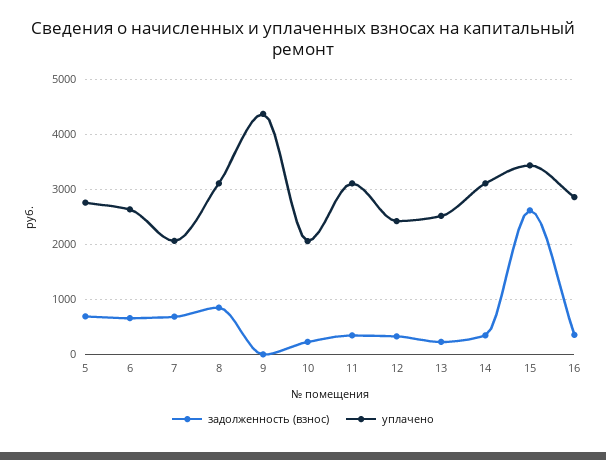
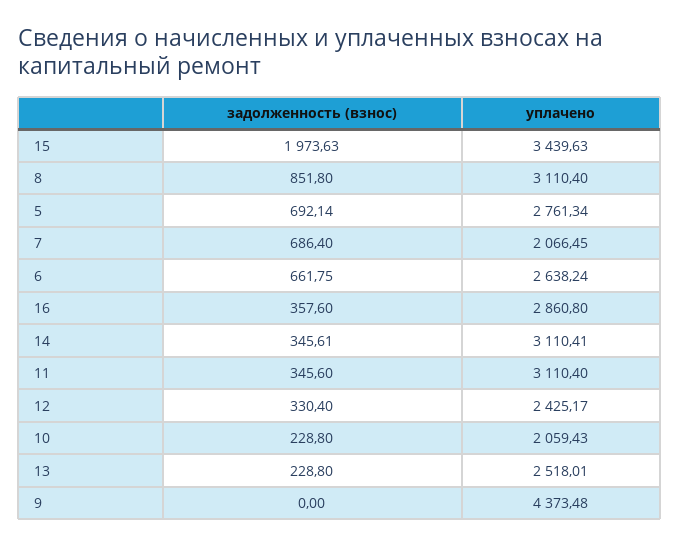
  {
    "задолженность (взнос)": {
      "5": 692.14,
      "6": 661.75,
      "7": 686.4,
      "8": 851.8,
      "9": 0,
      "10": 228.8,
      "11": 345.6,
      "12": 330.4,
      "13": 228.8,
      "14": 345.61,
-     "15": 2600,
+     "15": 1973.63,
      "16": 357.6
    },
    "уплачено": {
      "5": 2761.34,
      "6": 2638.24,
      "7": 2066.45,
      "8": 3110.4,
      "9": 4373.48,
      "10": 2059.43,
      "11": 3110.4,
      "12": 2425.17,
      "13": 2518.01,
      "14": 3110.41,
      "15": 3439.63,
      "16": 2860.8
    }
  }

